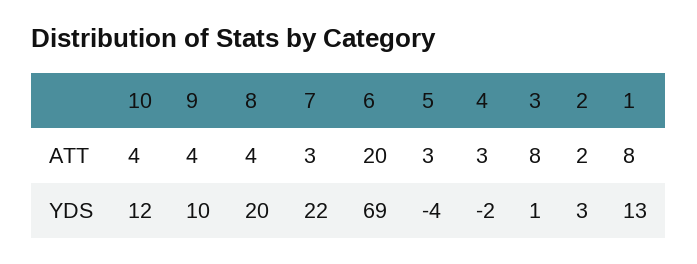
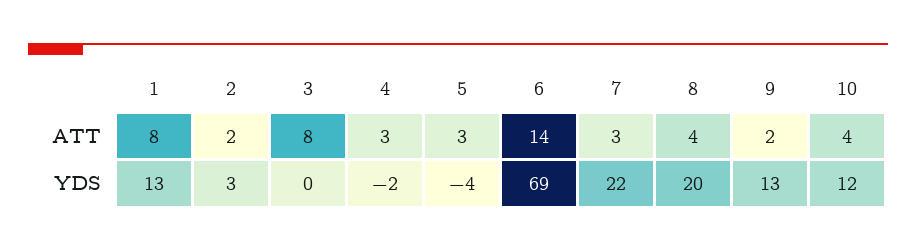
  {
    "10": {
      "ATT": 4,
      "YDS": 12
    },
    "9": {
-     "ATT": 4,
+     "ATT": 2,
-     "YDS": 10
+     "YDS": 13
    },
    "8": {
      "ATT": 4,
      "YDS": 20
    },
    "7": {
      "ATT": 3,
      "YDS": 22
    },
    "6": {
-     "ATT": 20,
+     "ATT": 14,
      "YDS": 69
    },
    "5": {
      "ATT": 3,
      "YDS": -4
    },
    "4": {
      "ATT": 3,
      "YDS": -2
    },
    "3": {
      "ATT": 8,
-     "YDS": 1
+     "YDS": 0
    },
    "2": {
      "ATT": 2,
      "YDS": 3
    },
    "1": {
      "ATT": 8,
      "YDS": 13
    }
  }

